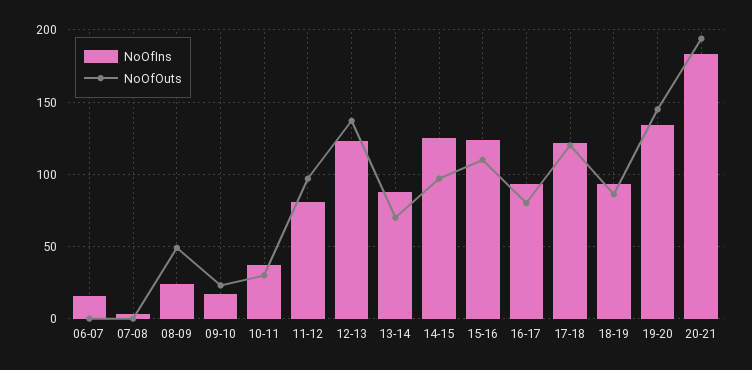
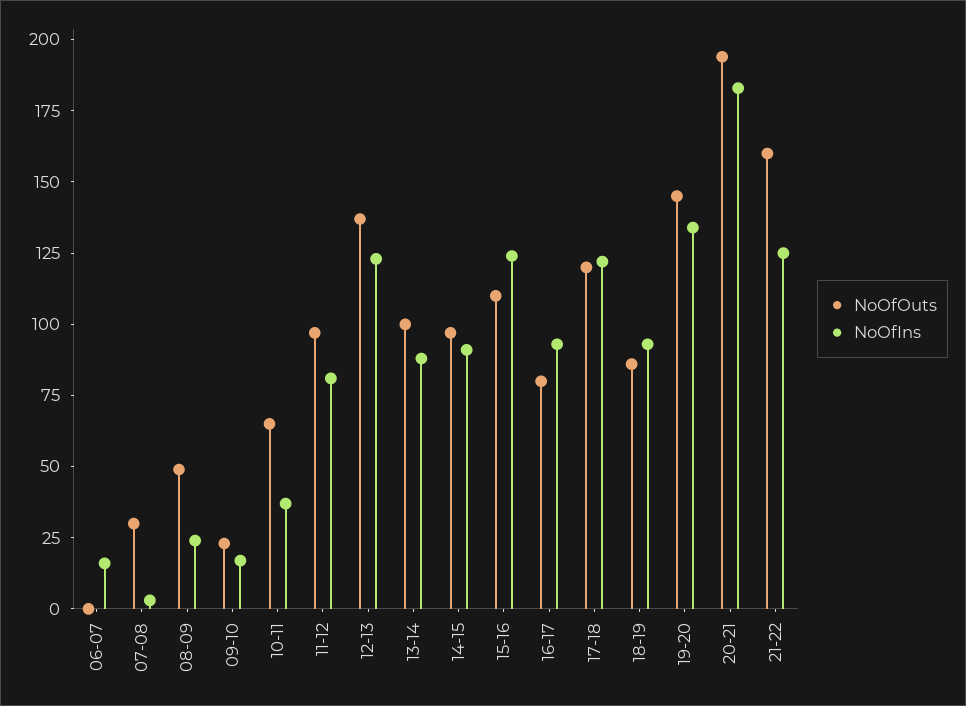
  {
    "NoOfIns": {
      "06-07": 15,
      "07-08": 5,
      "08-09": 25,
      "09-10": 15,
      "10-11": 35,
      "11-12": 80,
      "12-13": 125,
      "13-14": 90,
-     "14-15": 125,
+     "14-15": 90,
      "15-16": 125,
      "16-17": 95,
      "17-18": 120,
      "18-19": 95,
      "19-20": 135,
-     "20-21": 185
+     "20-21": 185,
+     "21-22": 125
    },
    "NoOfOuts": {
      "06-07": 0,
-     "07-08": 0,
+     "07-08": 30,
      "08-09": 50,
      "09-10": 25,
-     "10-11": 30,
+     "10-11": 65,
      "11-12": 95,
      "12-13": 135,
-     "13-14": 70,
+     "13-14": 100,
      "14-15": 95,
      "15-16": 110,
      "16-17": 80,
      "17-18": 120,
      "18-19": 85,
      "19-20": 145,
-     "20-21": 195
+     "20-21": 195,
+     "21-22": 160
    }
  }

